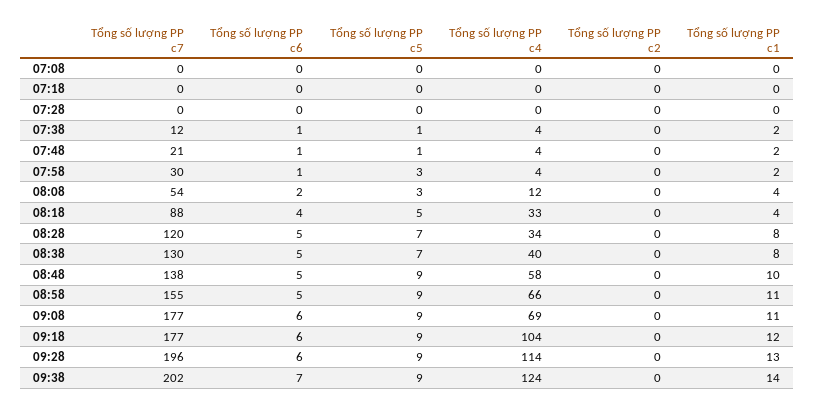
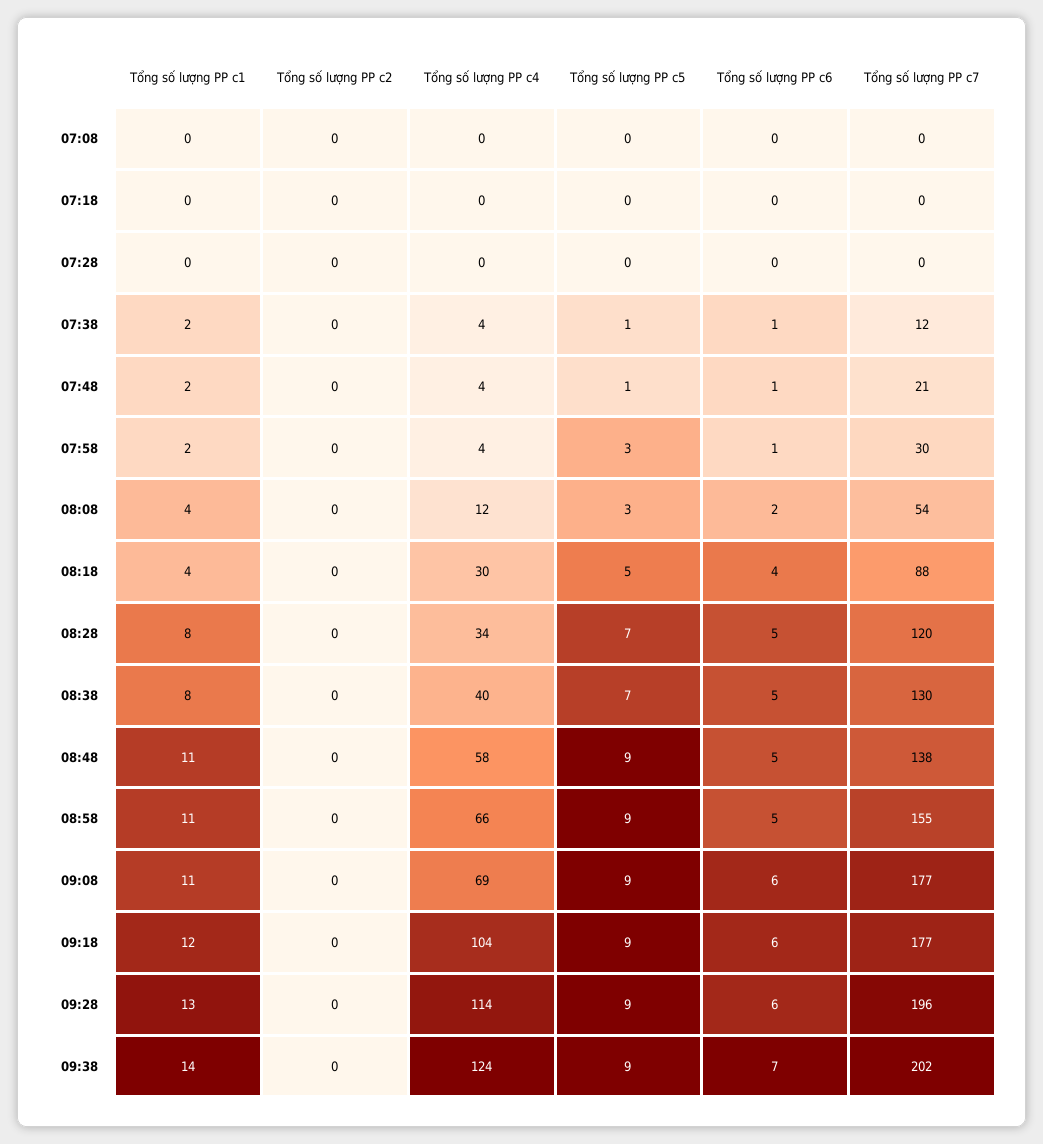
  {
    "Tổng số lượng PP c7": {
      "07:08": 0,
      "07:18": 0,
      "07:28": 0,
      "07:38": 12,
      "07:48": 21,
      "07:58": 30,
      "08:08": 54,
      "08:18": 88,
      "08:28": 120,
      "08:38": 130,
      "08:48": 138,
      "08:58": 155,
      "09:08": 177,
      "09:18": 177,
      "09:28": 196,
      "09:38": 202
    },
    "Tổng số lượng PP c6": {
      "07:08": 0,
      "07:18": 0,
      "07:28": 0,
      "07:38": 1,
      "07:48": 1,
      "07:58": 1,
      "08:08": 2,
      "08:18": 4,
      "08:28": 5,
      "08:38": 5,
      "08:48": 5,
      "08:58": 5,
      "09:08": 6,
      "09:18": 6,
      "09:28": 6,
      "09:38": 7
    },
    "Tổng số lượng PP c5": {
      "07:08": 0,
      "07:18": 0,
      "07:28": 0,
      "07:38": 1,
      "07:48": 1,
      "07:58": 3,
      "08:08": 3,
      "08:18": 5,
      "08:28": 7,
      "08:38": 7,
      "08:48": 9,
      "08:58": 9,
      "09:08": 9,
      "09:18": 9,
      "09:28": 9,
      "09:38": 9
    },
    "Tổng số lượng PP c4": {
      "07:08": 0,
      "07:18": 0,
      "07:28": 0,
      "07:38": 4,
      "07:48": 4,
      "07:58": 4,
      "08:08": 12,
-     "08:18": 33,
+     "08:18": 30,
      "08:28": 34,
      "08:38": 40,
      "08:48": 58,
      "08:58": 66,
      "09:08": 69,
      "09:18": 104,
      "09:28": 114,
      "09:38": 124
    },
    "Tổng số lượng PP c2": {
      "07:08": 0,
      "07:18": 0,
      "07:28": 0,
      "07:38": 0,
      "07:48": 0,
      "07:58": 0,
      "08:08": 0,
      "08:18": 0,
      "08:28": 0,
      "08:38": 0,
      "08:48": 0,
      "08:58": 0,
      "09:08": 0,
      "09:18": 0,
      "09:28": 0,
      "09:38": 0
    },
    "Tổng số lượng PP c1": {
      "07:08": 0,
      "07:18": 0,
      "07:28": 0,
      "07:38": 2,
      "07:48": 2,
      "07:58": 2,
      "08:08": 4,
      "08:18": 4,
      "08:28": 8,
      "08:38": 8,
-     "08:48": 10,
+     "08:48": 11,
      "08:58": 11,
      "09:08": 11,
      "09:18": 12,
      "09:28": 13,
      "09:38": 14
    }
  }

